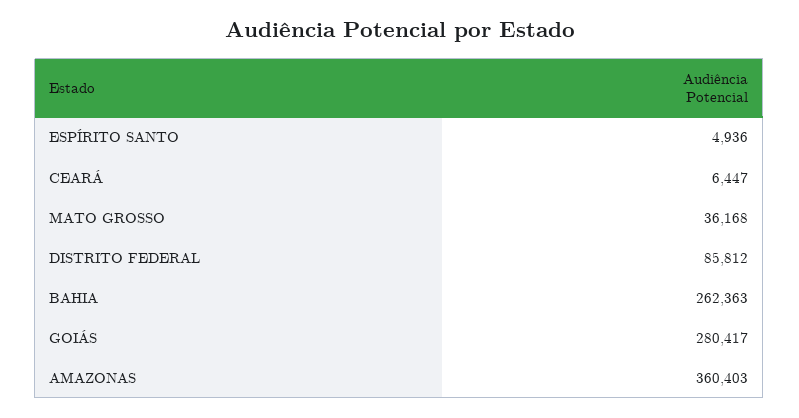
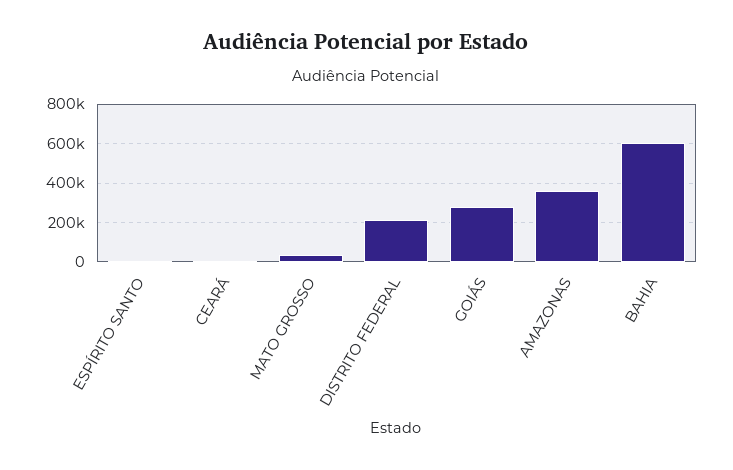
  {
    "ESPÍRITO SANTO": 4936,
    "CEARÁ": 6447,
    "MATO GROSSO": 36168,
-   "DISTRITO FEDERAL": 85812,
+   "DISTRITO FEDERAL": 200000,
-   "BAHIA": 262363,
+   "BAHIA": 600000,
    "GOIÁS": 280417,
    "AMAZONAS": 360403
  }

